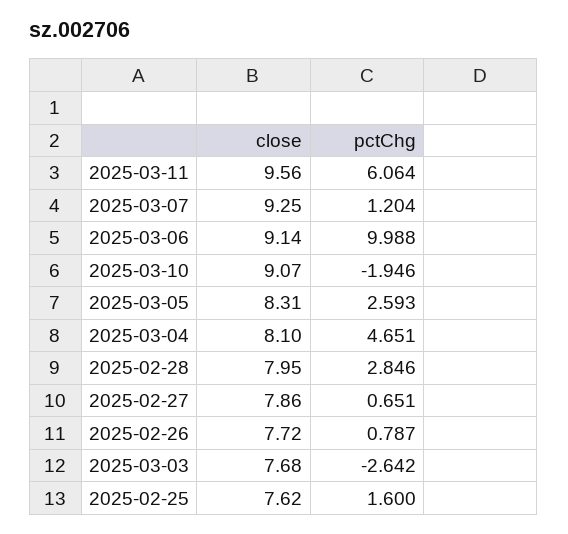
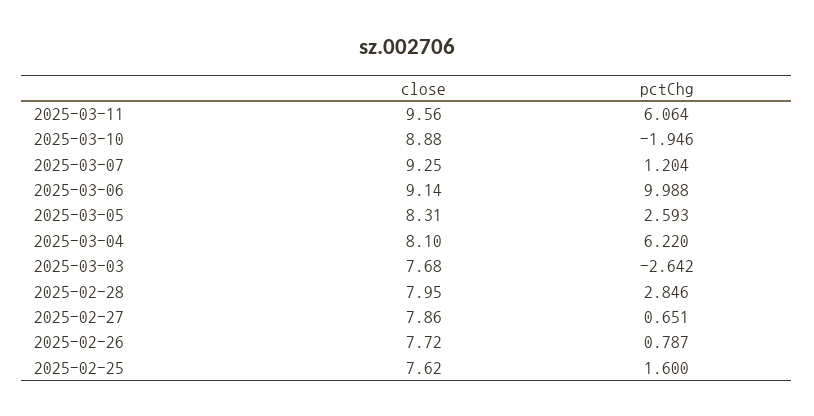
  {
    "close": {
      "2025-03-11": 9.56,
      "2025-03-07": 9.25,
      "2025-03-06": 9.14,
-     "2025-03-10": 9.07,
+     "2025-03-10": 8.88,
      "2025-03-05": 8.31,
      "2025-03-04": 8.1,
      "2025-02-28": 7.95,
      "2025-02-27": 7.86,
      "2025-02-26": 7.72,
      "2025-03-03": 7.68,
      "2025-02-25": 7.62
    },
    "pctChg": {
      "2025-03-11": 6.064,
      "2025-03-07": 1.204,
      "2025-03-06": 9.988,
      "2025-03-10": -1.946,
      "2025-03-05": 2.593,
-     "2025-03-04": 4.651,
+     "2025-03-04": 6.22,
      "2025-02-28": 2.846,
      "2025-02-27": 0.651,
      "2025-02-26": 0.787,
      "2025-03-03": -2.642,
      "2025-02-25": 1.6
    }
  }

